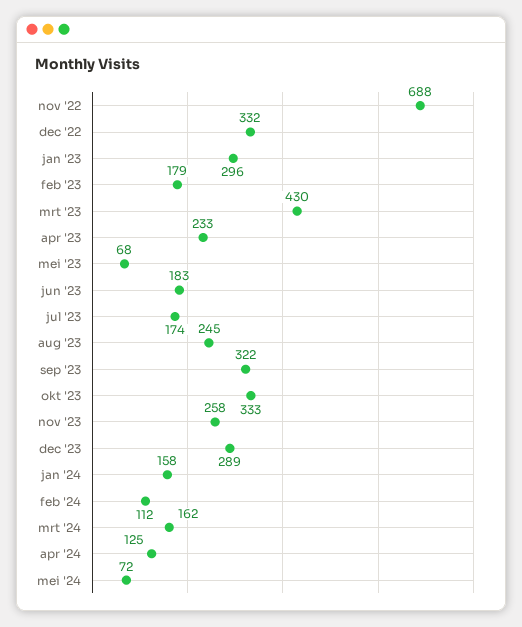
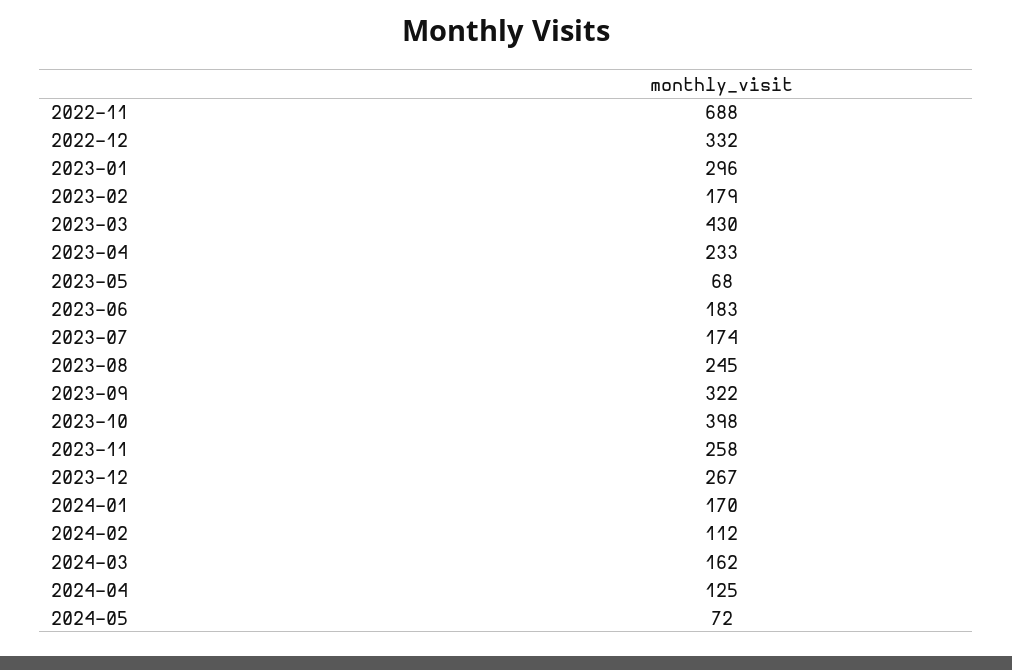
  {
    "nov '22": 688,
    "dec '22": 332,
    "jan '23": 296,
    "feb '23": 179,
    "mrt '23": 430,
    "apr '23": 233,
    "mei '23": 68,
    "jun '23": 183,
    "jul '23": 174,
    "aug '23": 245,
    "sep '23": 322,
-   "okt '23": 333,
+   "okt '23": 398,
    "nov '23": 258,
-   "dec '23": 289,
+   "dec '23": 267,
-   "jan '24": 158,
+   "jan '24": 170,
    "feb '24": 112,
    "mrt '24": 162,
    "apr '24": 125,
    "mei '24": 72
  }

